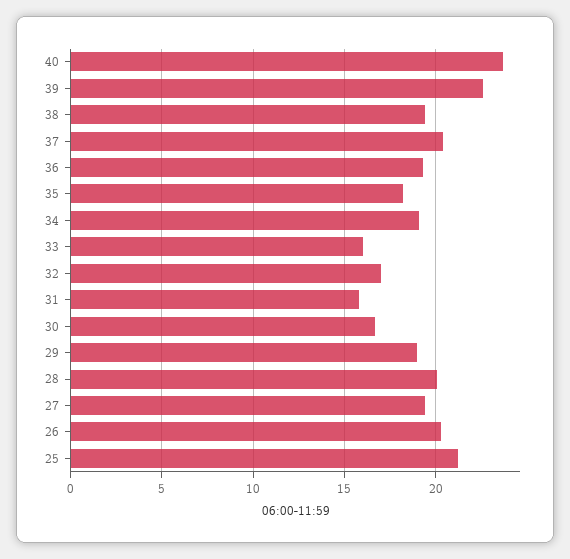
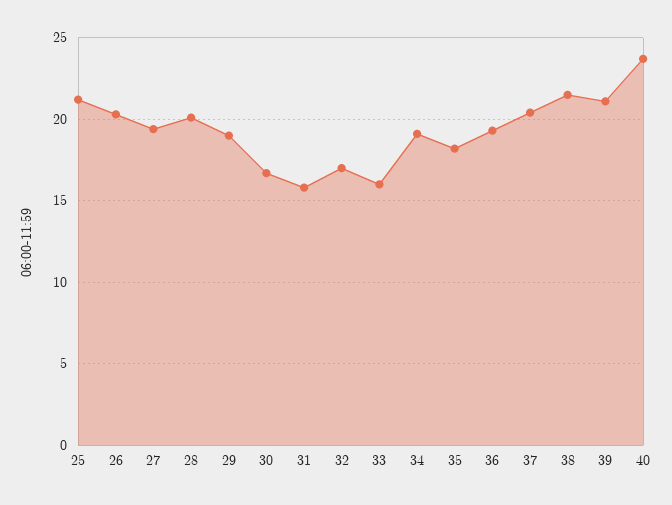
  {
    "40": 23.5,
-   "39": 22.5,
+   "39": 21,
-   "38": 19.5,
+   "38": 21.5,
    "37": 20.5,
    "36": 19.5,
    "35": 18,
    "34": 19,
    "33": 16,
    "32": 17,
    "31": 16,
    "30": 16.5,
    "29": 19,
    "28": 20,
    "27": 19.5,
    "26": 20.5,
    "25": 21
  }

